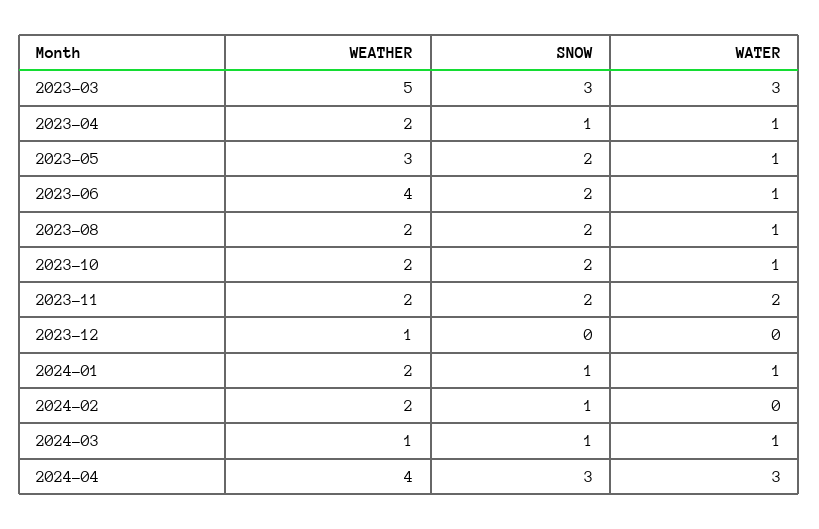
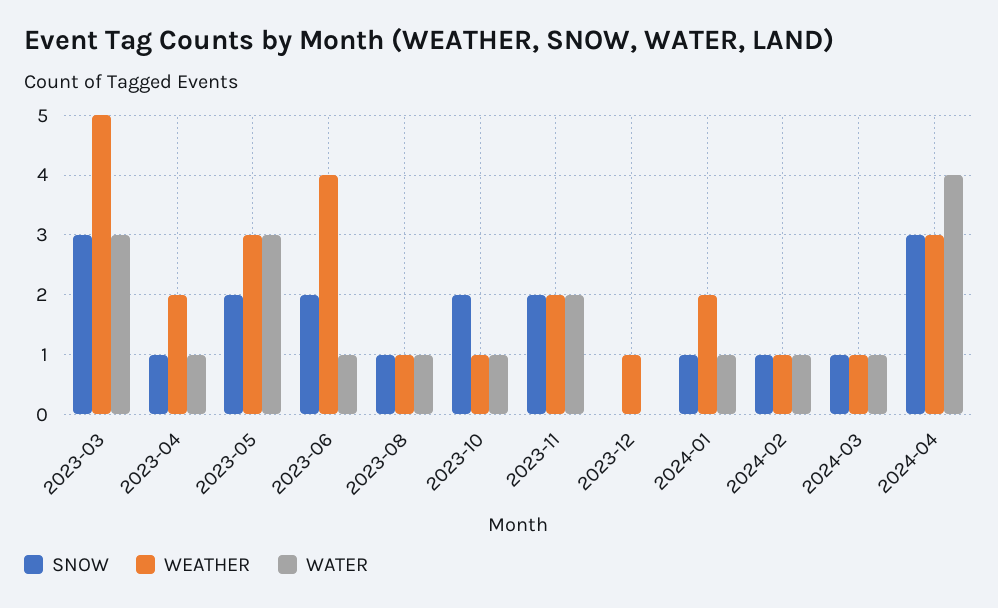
  {
    "WEATHER": {
      "2023-03": 5,
      "2023-04": 2,
      "2023-05": 3,
      "2023-06": 4,
-     "2023-08": 2,
+     "2023-08": 1,
-     "2023-10": 2,
+     "2023-10": 1,
      "2023-11": 2,
      "2023-12": 1,
      "2024-01": 2,
-     "2024-02": 2,
+     "2024-02": 1,
      "2024-03": 1,
-     "2024-04": 4
+     "2024-04": 3
    },
    "SNOW": {
      "2023-03": 3,
      "2023-04": 1,
      "2023-05": 2,
      "2023-06": 2,
-     "2023-08": 2,
+     "2023-08": 1,
      "2023-10": 2,
      "2023-11": 2,
      "2023-12": 0,
      "2024-01": 1,
      "2024-02": 1,
      "2024-03": 1,
      "2024-04": 3
    },
    "WATER": {
      "2023-03": 3,
      "2023-04": 1,
-     "2023-05": 1,
+     "2023-05": 3,
      "2023-06": 1,
      "2023-08": 1,
      "2023-10": 1,
      "2023-11": 2,
      "2023-12": 0,
      "2024-01": 1,
-     "2024-02": 0,
+     "2024-02": 1,
      "2024-03": 1,
-     "2024-04": 3
+     "2024-04": 4
    }
  }

